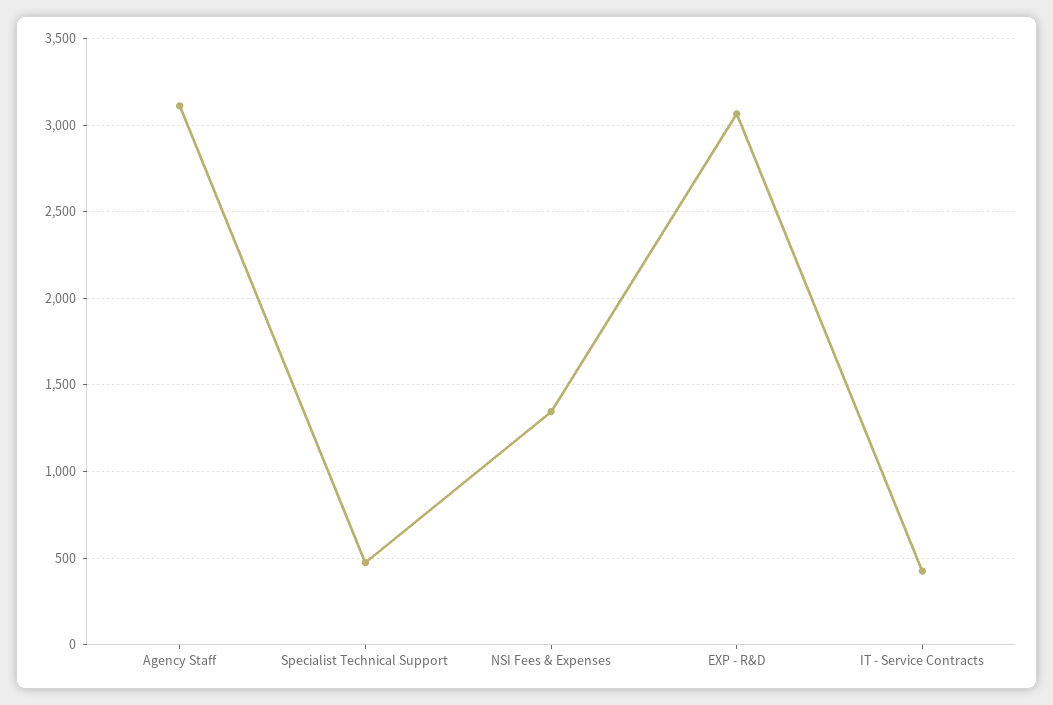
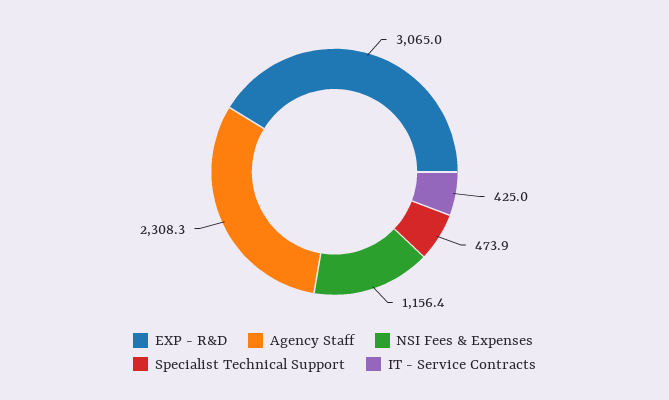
  {
-   "Agency Staff": 3100,
+   "Agency Staff": 2308.3,
    "Specialist Technical Support": 473.9,
-   "NSI Fees & Expenses": 1350,
+   "NSI Fees & Expenses": 1156.4,
    "EXP - R&D": 3065,
    "IT - Service Contracts": 425
  }

